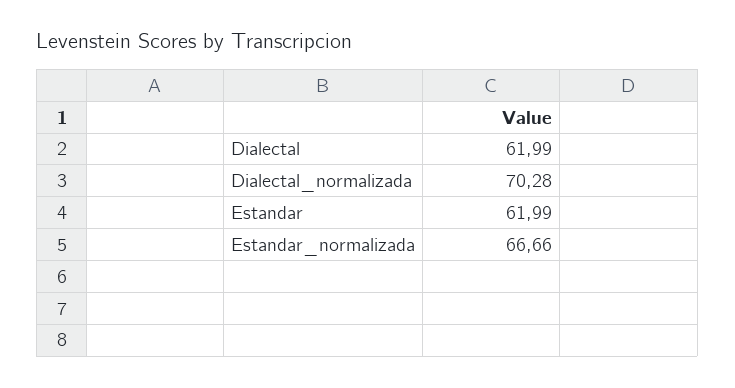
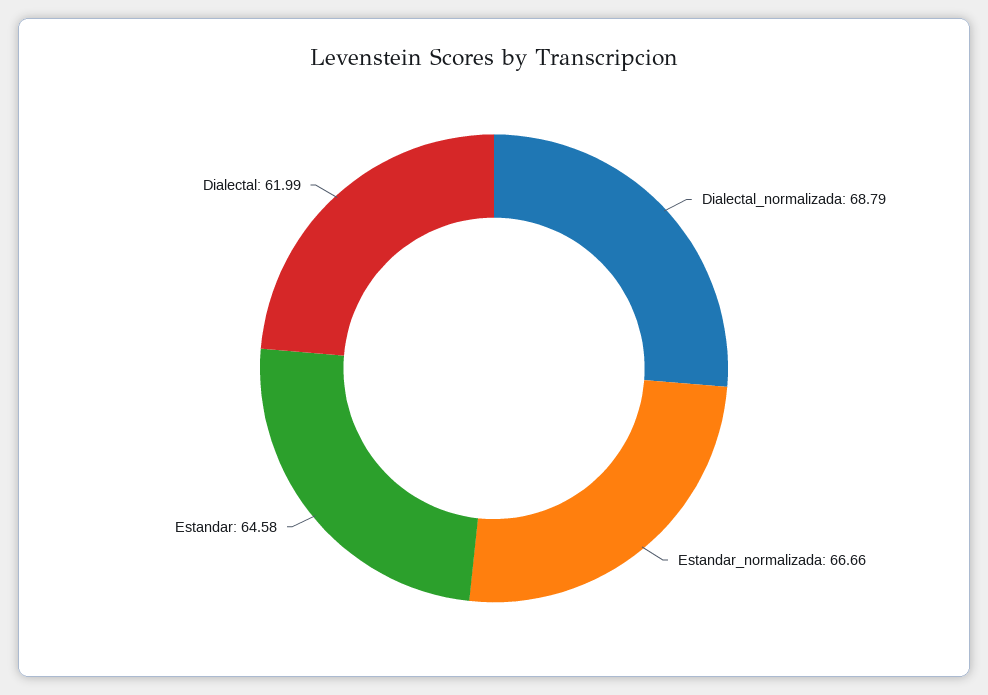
  {
    "Dialectal": 61.99,
-   "Dialectal_normalizada": 70.28,
+   "Dialectal_normalizada": 68.79,
-   "Estandar": 61.99,
+   "Estandar": 64.58,
    "Estandar_normalizada": 66.66
  }

